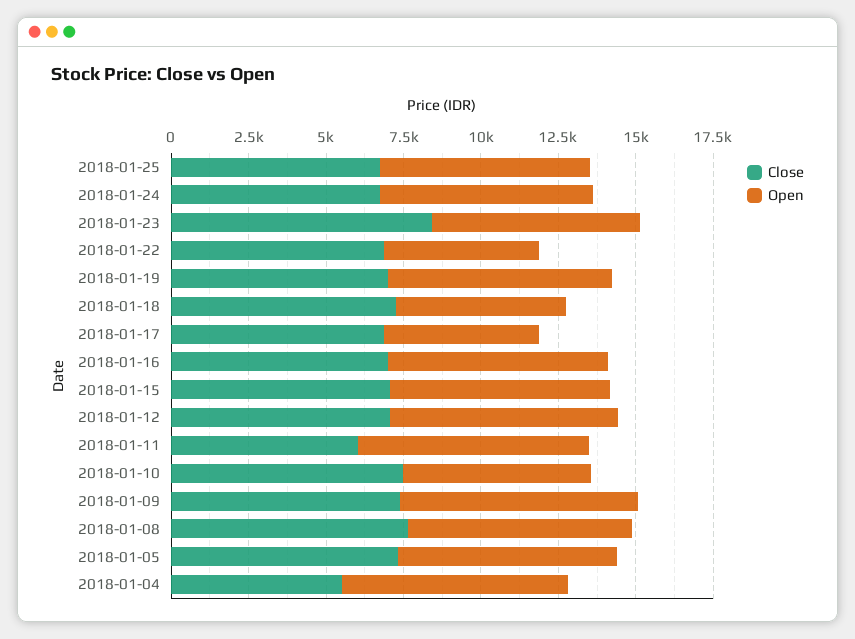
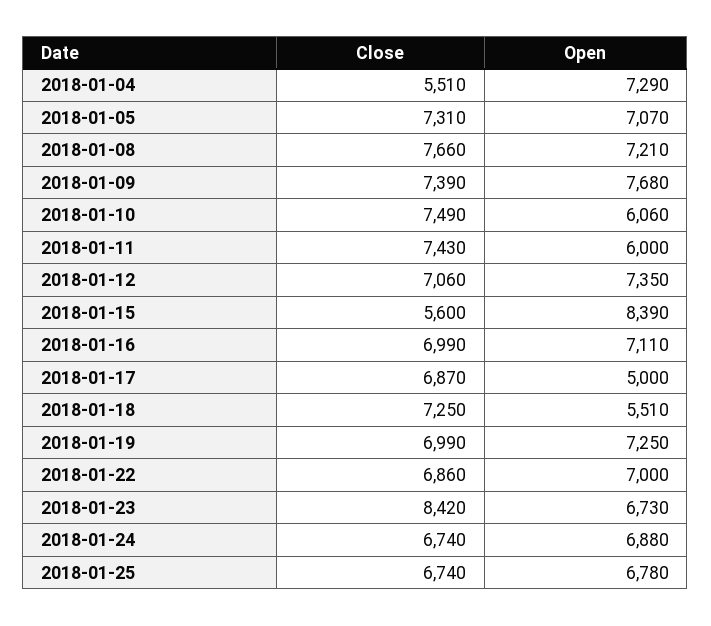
  {
    "Close": {
      "2018-01-25": 6740,
      "2018-01-24": 6740,
      "2018-01-23": 8420,
      "2018-01-22": 6860,
      "2018-01-19": 6990,
      "2018-01-18": 7250,
      "2018-01-17": 6870,
      "2018-01-16": 6990,
-     "2018-01-15": 7000,
+     "2018-01-15": 5600,
      "2018-01-12": 7060,
-     "2018-01-11": 6000,
+     "2018-01-11": 7430,
      "2018-01-10": 7490,
      "2018-01-09": 7390,
      "2018-01-08": 7660,
      "2018-01-05": 7310,
      "2018-01-04": 5510
    },
    "Open": {
      "2018-01-25": 6780,
      "2018-01-24": 6880,
      "2018-01-23": 6730,
-     "2018-01-22": 5000,
+     "2018-01-22": 7000,
      "2018-01-19": 7250,
      "2018-01-18": 5510,
      "2018-01-17": 5000,
      "2018-01-16": 7110,
-     "2018-01-15": 7000,
+     "2018-01-15": 8390,
      "2018-01-12": 7350,
-     "2018-01-11": 7500,
+     "2018-01-11": 6000,
      "2018-01-10": 6060,
      "2018-01-09": 7680,
      "2018-01-08": 7210,
      "2018-01-05": 7070,
      "2018-01-04": 7290
    }
  }

